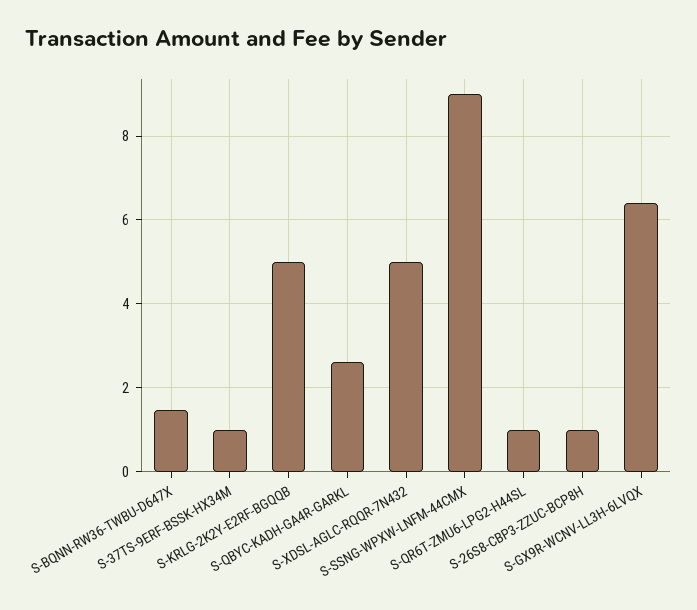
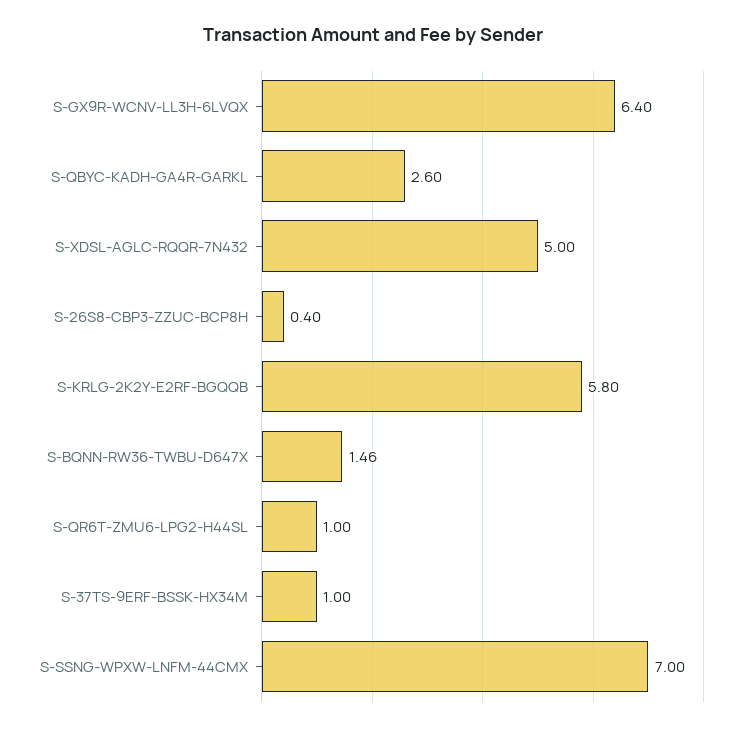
  {
    "S-BQNN-RW36-TWBU-D647X": 1.46,
    "S-37TS-9ERF-BSSK-HX34M": 1,
-   "S-KRLG-2K2Y-E2RF-BGQQB": 5,
+   "S-KRLG-2K2Y-E2RF-BGQQB": 5.8,
    "S-QBYC-KADH-GA4R-GARKL": 2.6,
    "S-XDSL-AGLC-RQQR-7N432": 5,
-   "S-SSNG-WPXW-LNFM-44CMX": 9,
+   "S-SSNG-WPXW-LNFM-44CMX": 7,
    "S-QR6T-ZMU6-LPG2-H44SL": 1,
-   "S-26S8-CBP3-ZZUC-BCP8H": 1,
+   "S-26S8-CBP3-ZZUC-BCP8H": 0.4,
    "S-GX9R-WCNV-LL3H-6LVQX": 6.4
  }

